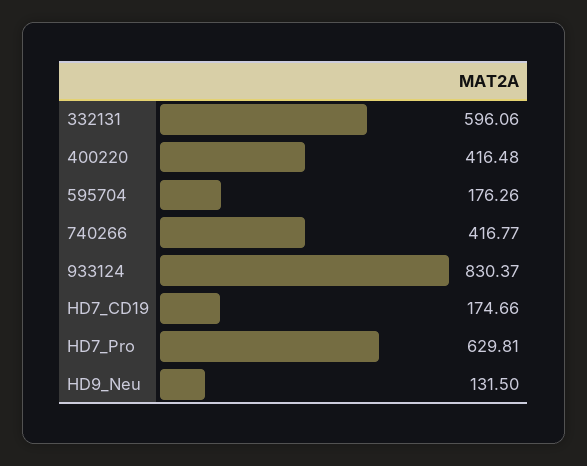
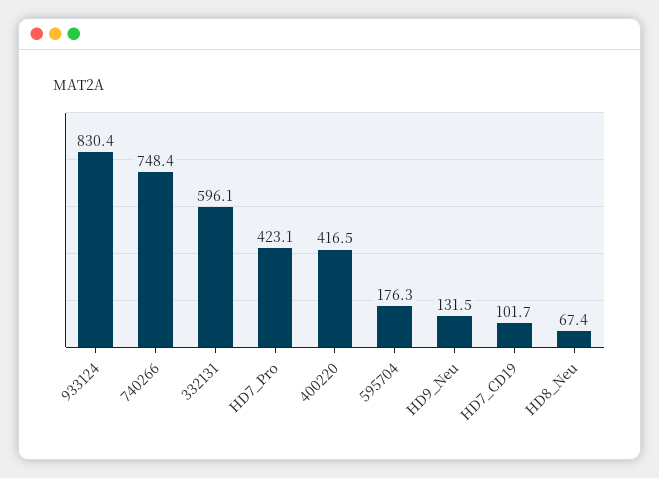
  {
    "332131": 596.06,
    "400220": 416.48,
    "595704": 176.26,
-   "740266": 416.77,
+   "740266": 748.4,
    "933124": 830.37,
-   "HD7_CD19": 174.66,
+   "HD7_CD19": 101.7,
-   "HD7_Pro": 629.81,
+   "HD7_Pro": 423.1,
-   "HD9_Neu": 131.5
+   "HD9_Neu": 131.5,
+   "HD8_Neu": 67.4
  }

